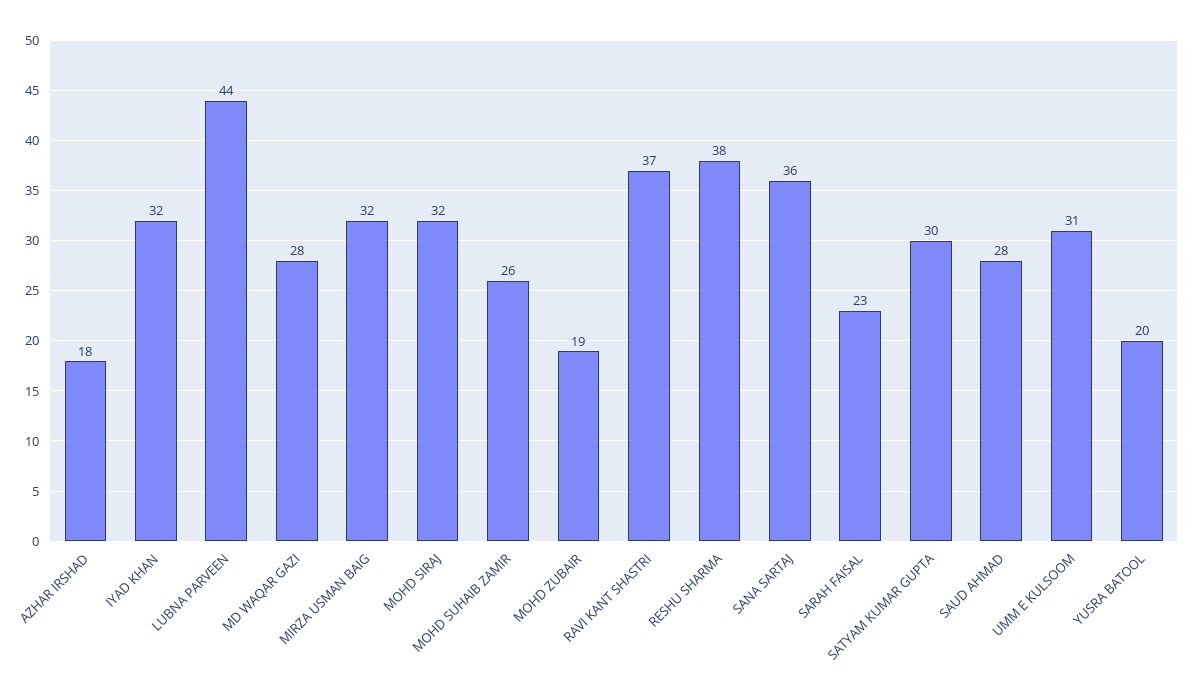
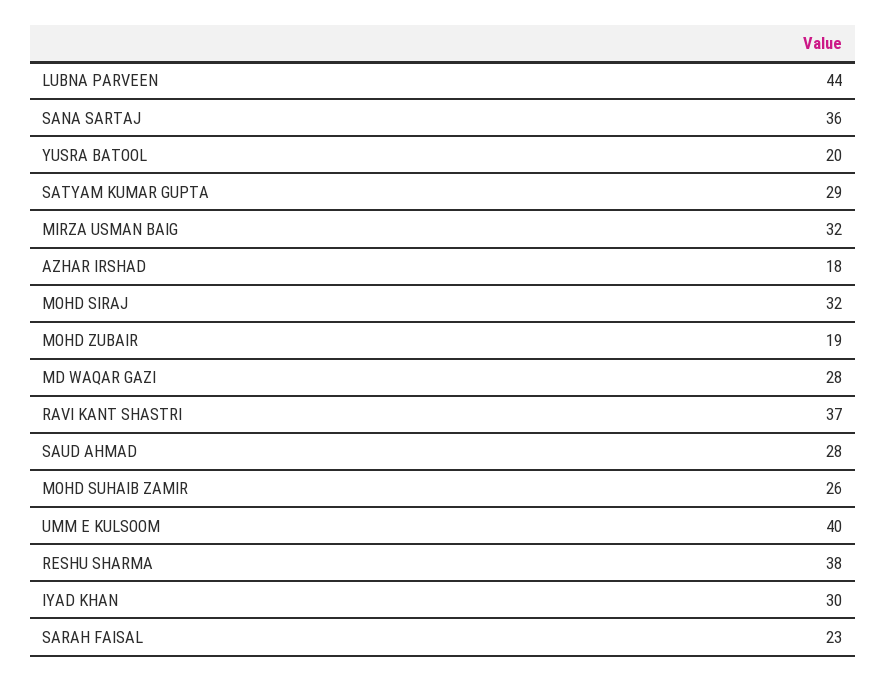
  {
    "AZHAR IRSHAD": 18,
-   "IYAD KHAN": 32,
+   "IYAD KHAN": 30,
    "LUBNA PARVEEN": 44,
    "MD WAQAR GAZI": 28,
    "MIRZA USMAN BAIG": 32,
    "MOHD SIRAJ": 32,
    "MOHD SUHAIB ZAMIR": 26,
    "MOHD ZUBAIR": 19,
    "RAVI KANT SHASTRI": 37,
    "RESHU SHARMA": 38,
    "SANA SARTAJ": 36,
    "SARAH FAISAL": 23,
-   "SATYAM KUMAR GUPTA": 30,
+   "SATYAM KUMAR GUPTA": 29,
    "SAUD AHMAD": 28,
-   "UMM E KULSOOM": 31,
+   "UMM E KULSOOM": 40,
    "YUSRA BATOOL": 20
  }

